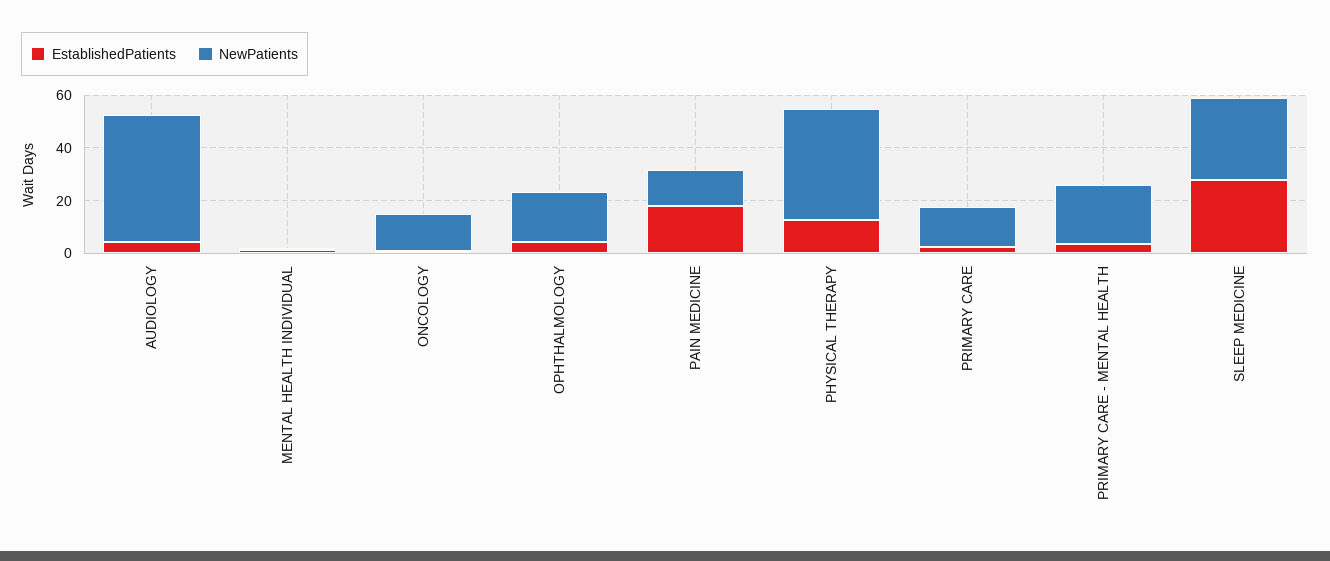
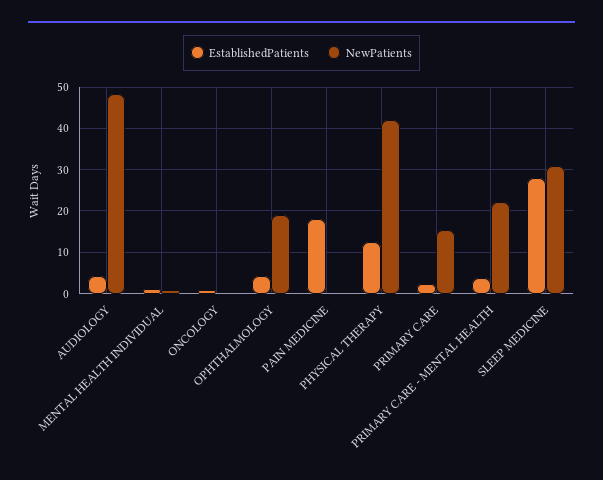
  {
    "EstablishedPatients": {
      "AUDIOLOGY": 4,
      "MENTAL HEALTH INDIVIDUAL": 2,
      "ONCOLOGY": 2,
      "OPHTHALMOLOGY": 4,
      "PAIN MEDICINE": 18,
      "PHYSICAL THERAPY": 12,
      "PRIMARY CARE": 2,
      "PRIMARY CARE - MENTAL HEALTH": 4,
      "SLEEP MEDICINE": 28
    },
    "NewPatients": {
      "AUDIOLOGY": 48,
      "MENTAL HEALTH INDIVIDUAL": 2,
-     "ONCOLOGY": 15,
+     "ONCOLOGY": 0,
      "OPHTHALMOLOGY": 20,
-     "PAIN MEDICINE": 15,
+     "PAIN MEDICINE": 0,
      "PHYSICAL THERAPY": 42,
      "PRIMARY CARE": 16,
      "PRIMARY CARE - MENTAL HEALTH": 22,
      "SLEEP MEDICINE": 30
    }
  }

